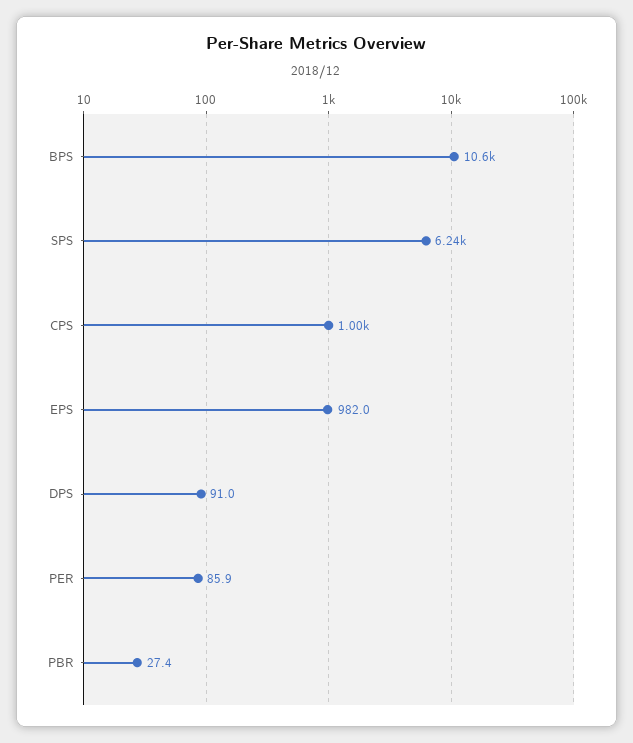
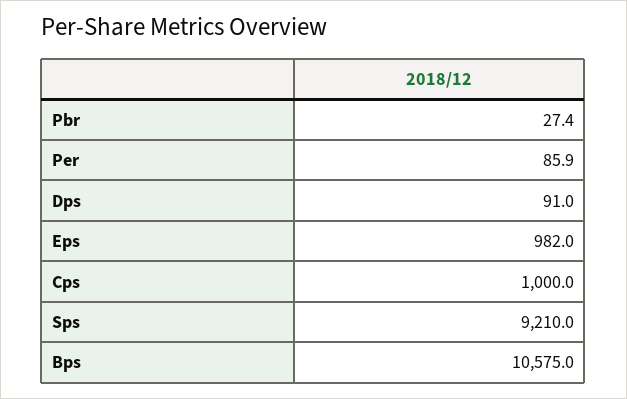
  {
    "BPS": 10575,
-   "SPS": 6240,
+   "SPS": 9210,
    "CPS": 1000,
    "EPS": 982,
    "DPS": 91,
    "PER": 85.9,
    "PBR": 27.4
  }

